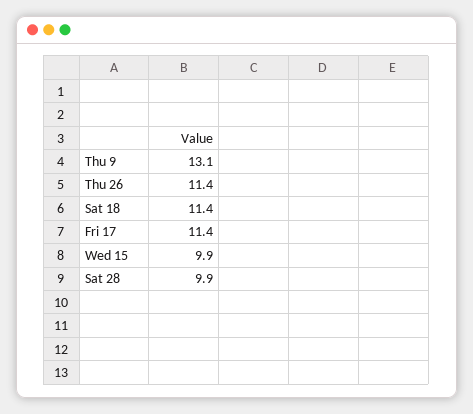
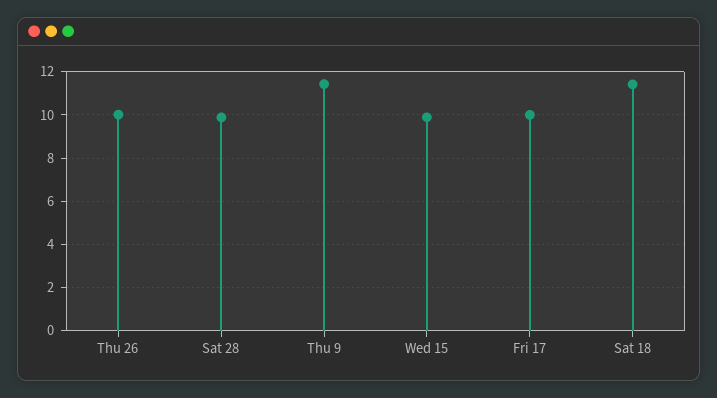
  {
-   "Thu 9": 13.1,
+   "Thu 9": 11.5,
-   "Thu 26": 11.4,
+   "Thu 26": 10,
    "Sat 18": 11.4,
-   "Fri 17": 11.4,
+   "Fri 17": 10,
    "Wed 15": 9.9,
    "Sat 28": 9.9
  }

